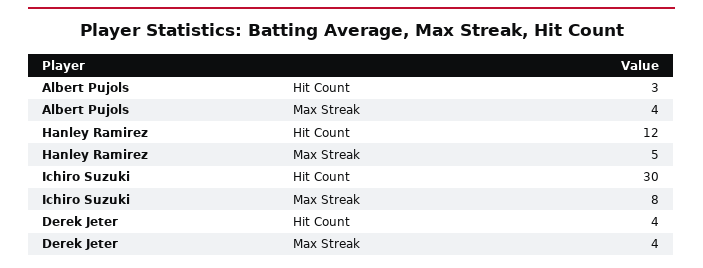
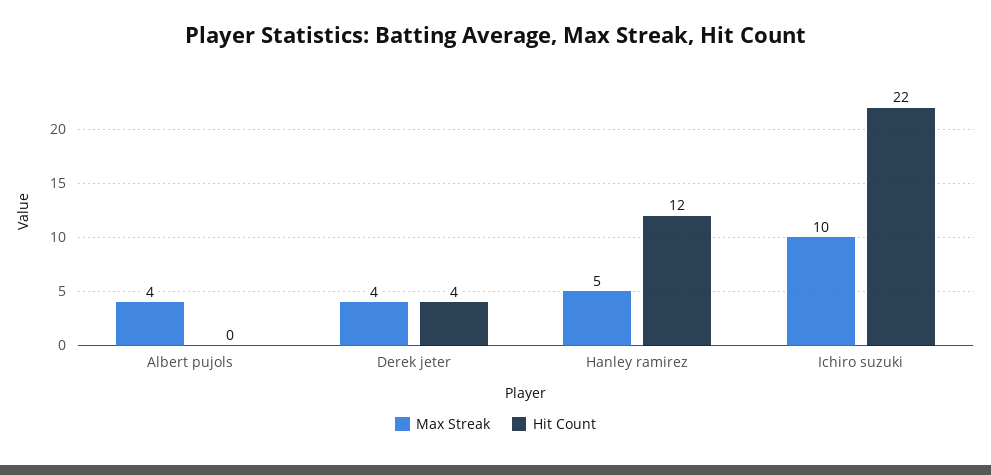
  {
    "Hit Count": {
-     "Albert Pujols": 3,
+     "Albert Pujols": 0,
      "Hanley Ramirez": 12,
-     "Ichiro Suzuki": 30,
+     "Ichiro Suzuki": 22,
      "Derek Jeter": 4
    },
    "Max Streak": {
      "Albert Pujols": 4,
      "Hanley Ramirez": 5,
-     "Ichiro Suzuki": 8,
+     "Ichiro Suzuki": 10,
      "Derek Jeter": 4
    }
  }

